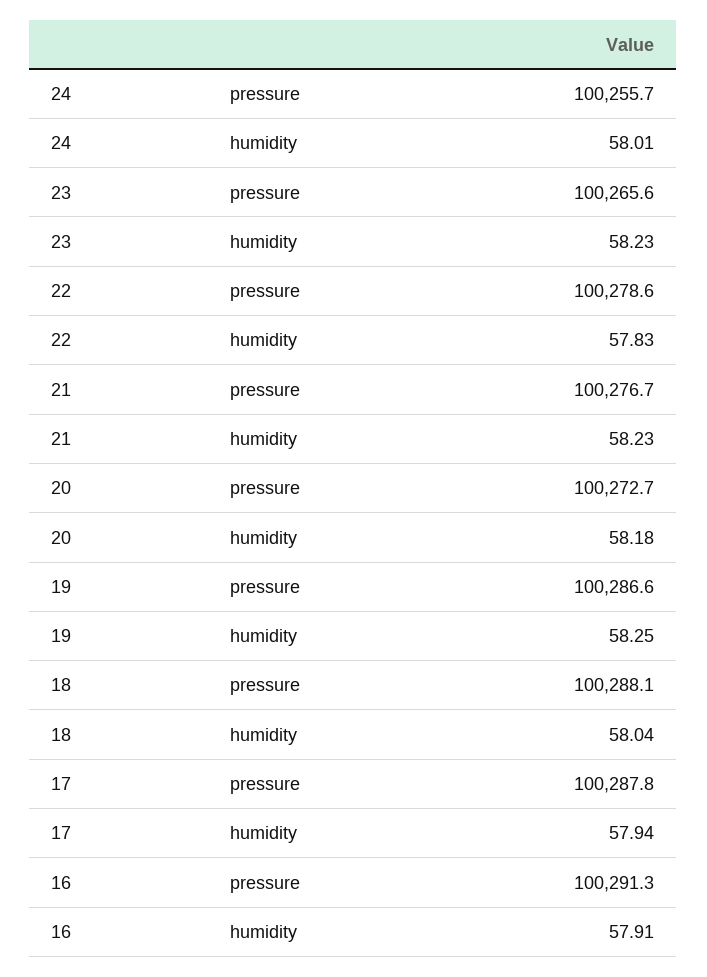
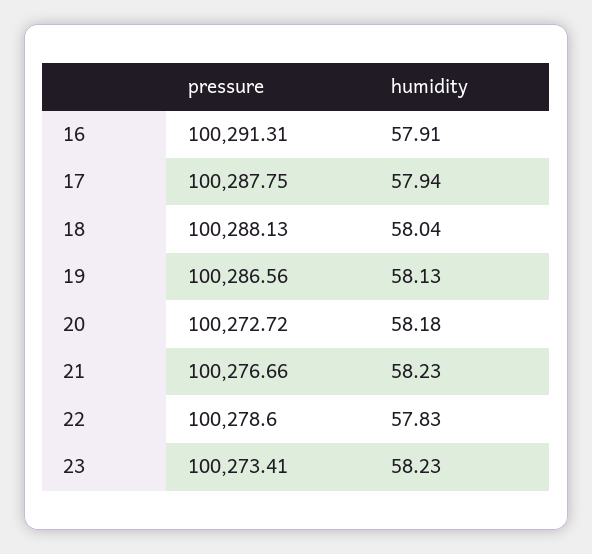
  {
-   "24": {
-     "pressure": 100255.7,
-     "humidity": 58.01
-   },
    "23": {
-     "pressure": 100265.6,
+     "pressure": 100273.41,
      "humidity": 58.23
    },
    "22": {
      "pressure": 100278.6,
      "humidity": 57.83
    },
    "21": {
      "pressure": 100276.66,
      "humidity": 58.23
    },
    "20": {
      "pressure": 100272.72,
      "humidity": 58.18
    },
    "19": {
      "pressure": 100286.56,
-     "humidity": 58.25
+     "humidity": 58.13
    },
    "18": {
      "pressure": 100288.13,
      "humidity": 58.04
    },
    "17": {
      "pressure": 100287.75,
      "humidity": 57.94
    },
    "16": {
      "pressure": 100291.31,
      "humidity": 57.91
    }
  }

